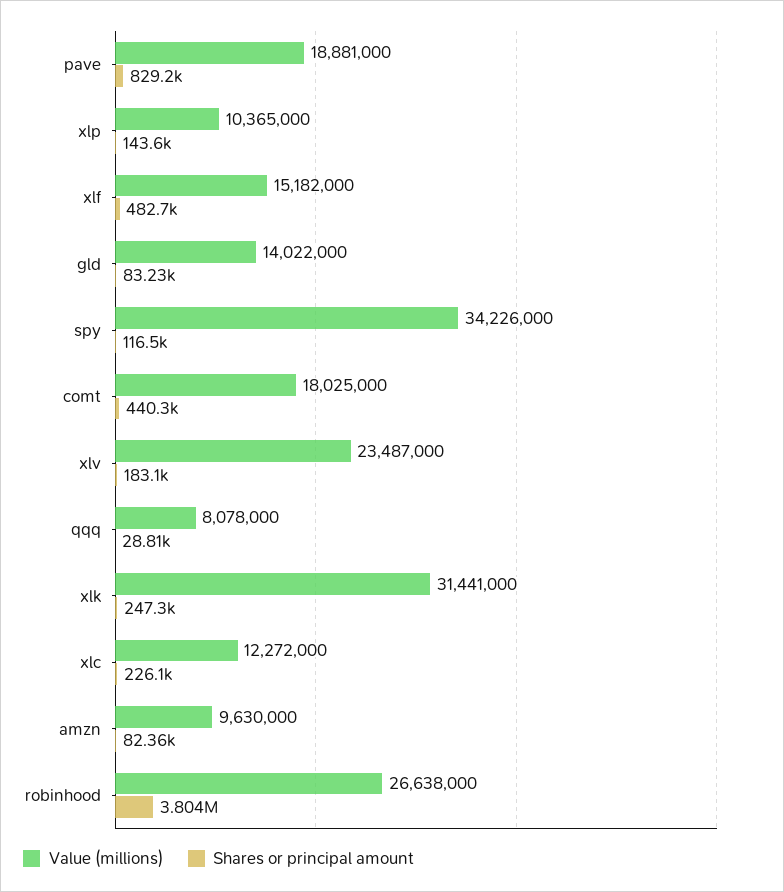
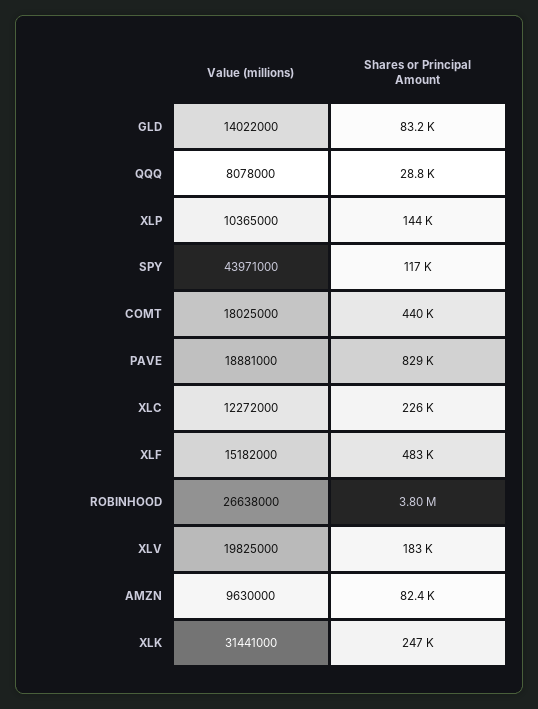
  {
    "Value (millions)": {
      "pave": 18881000,
      "xlp": 10365000,
      "xlf": 15182000,
      "gld": 14022000,
-     "spy": 34226000,
+     "spy": 43971000,
      "comt": 18025000,
-     "xlv": 23487000,
+     "xlv": 19825000,
      "qqq": 8078000,
      "xlk": 31441000,
      "xlc": 12272000,
      "amzn": 9630000,
      "robinhood": 26638000
    },
    "Shares or principal amount": {
      "pave": 829200,
      "xlp": 143600,
      "xlf": 482700,
      "gld": 83230,
      "spy": 116500,
      "comt": 440300,
      "xlv": 183100,
      "qqq": 28810,
      "xlk": 247300,
      "xlc": 226100,
      "amzn": 82360,
      "robinhood": 3804000
    }
  }

